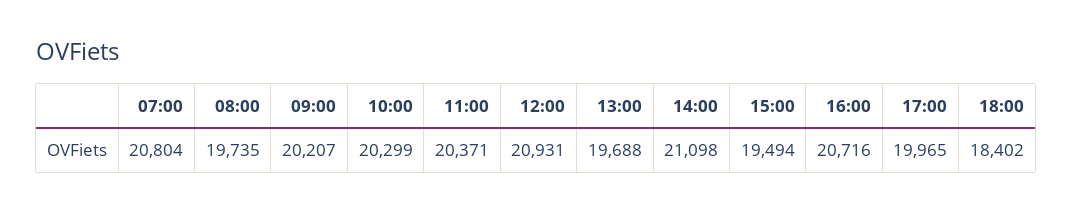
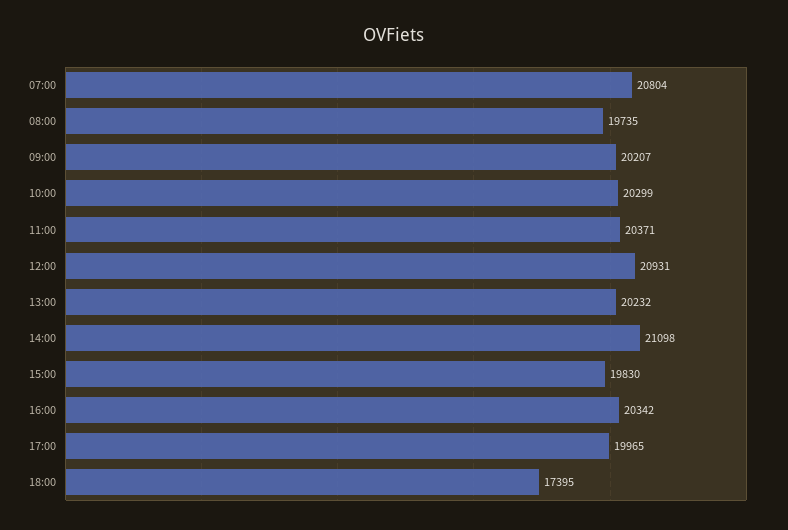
  {
    "07:00": 20804,
    "08:00": 19735,
    "09:00": 20207,
    "10:00": 20299,
    "11:00": 20371,
    "12:00": 20931,
-   "13:00": 19688,
+   "13:00": 20232,
    "14:00": 21098,
-   "15:00": 19494,
+   "15:00": 19830,
-   "16:00": 20716,
+   "16:00": 20342,
    "17:00": 19965,
-   "18:00": 18402
+   "18:00": 17395
  }

